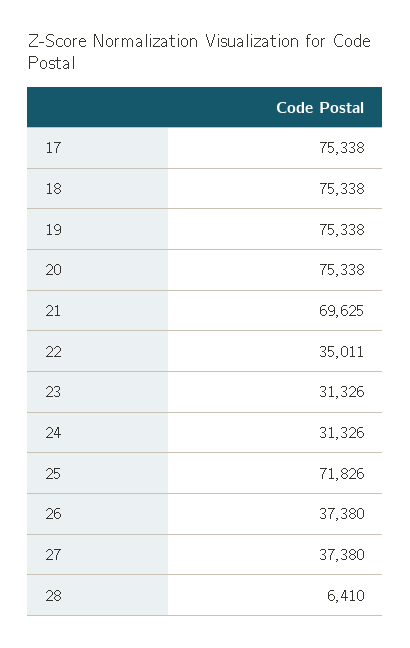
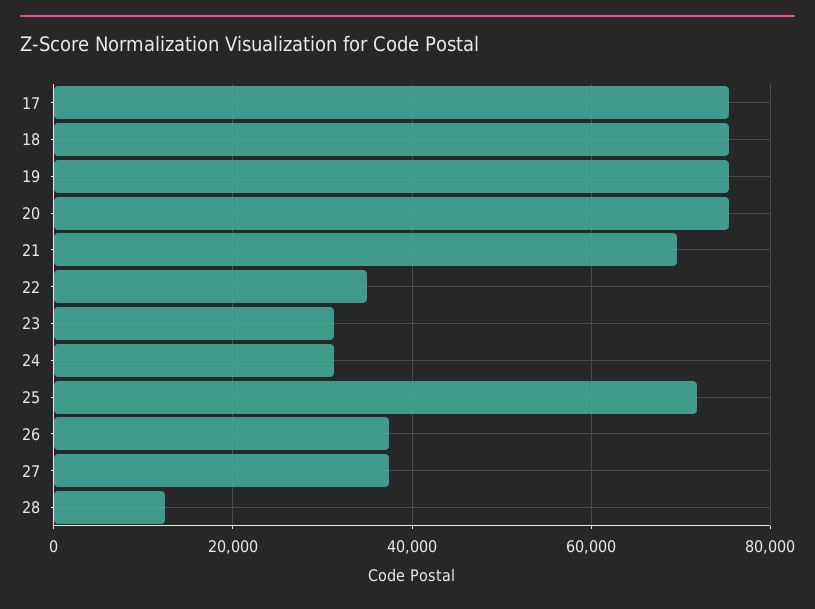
  {
    "17": 75338,
    "18": 75338,
    "19": 75338,
    "20": 75338,
    "21": 69625,
    "22": 35011,
    "23": 31326,
    "24": 31326,
    "25": 71826,
    "26": 37380,
    "27": 37380,
-   "28": 6410
+   "28": 12000
  }

